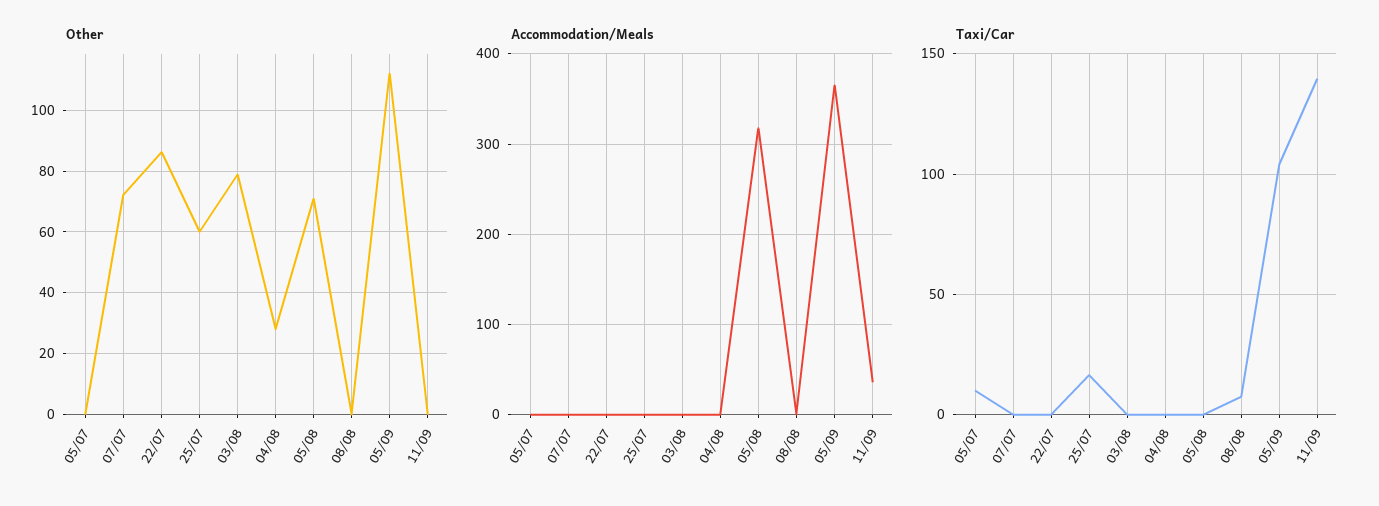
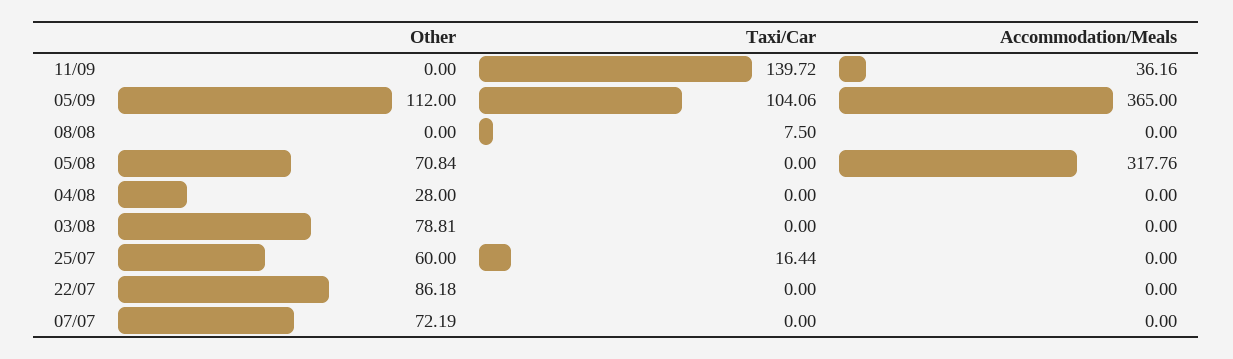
  {
    "Other": {
-     "05/07": 0,
      "07/07": 72.19,
      "22/07": 86.18,
      "25/07": 60,
      "03/08": 78.81,
      "04/08": 28,
      "05/08": 70.84,
      "08/08": 0,
      "05/09": 112,
      "11/09": 0
    },
    "Accommodation/Meals": {
-     "05/07": 0,
      "07/07": 0,
      "22/07": 0,
      "25/07": 0,
      "03/08": 0,
      "04/08": 0,
      "05/08": 317.76,
      "08/08": 0,
      "05/09": 365,
      "11/09": 36.16
    },
    "Taxi/Car": {
-     "05/07": 10,
      "07/07": 0,
      "22/07": 0,
      "25/07": 16.44,
      "03/08": 0,
      "04/08": 0,
      "05/08": 0,
      "08/08": 7.5,
      "05/09": 104.06,
      "11/09": 139.72
    }
  }

